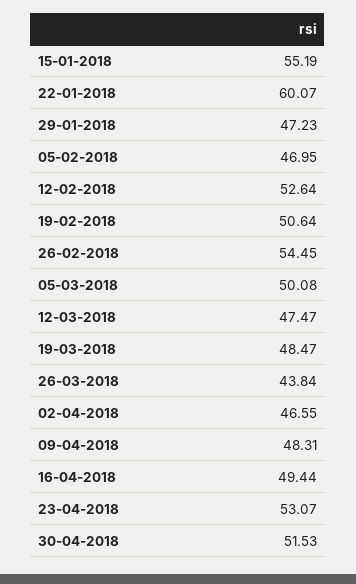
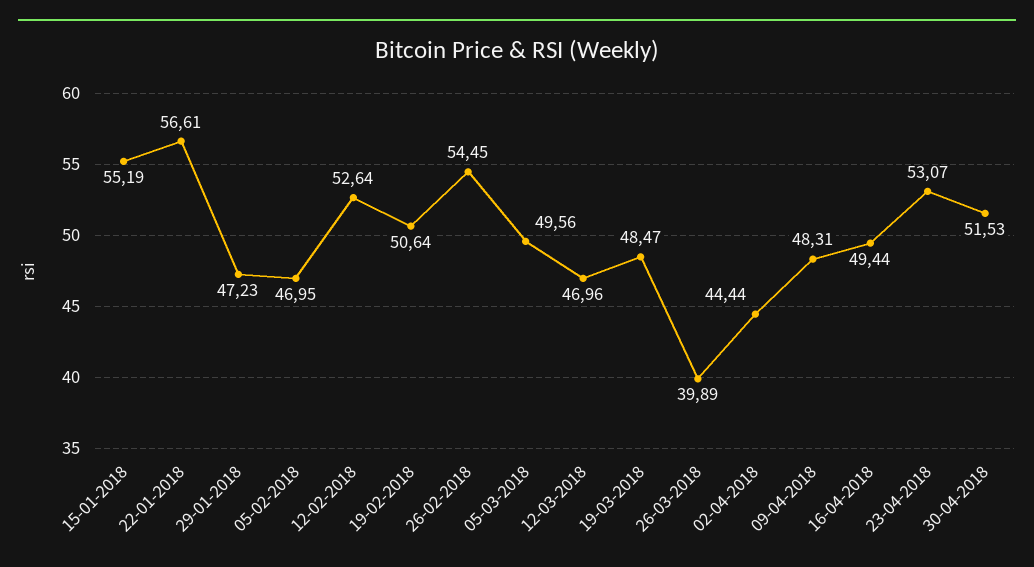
  {
    "15-01-2018": 55.19,
-   "22-01-2018": 60.07,
+   "22-01-2018": 56.61,
    "29-01-2018": 47.23,
    "05-02-2018": 46.95,
    "12-02-2018": 52.64,
    "19-02-2018": 50.64,
    "26-02-2018": 54.45,
-   "05-03-2018": 50.08,
+   "05-03-2018": 49.56,
-   "12-03-2018": 47.47,
+   "12-03-2018": 46.96,
    "19-03-2018": 48.47,
-   "26-03-2018": 43.84,
+   "26-03-2018": 39.89,
-   "02-04-2018": 46.55,
+   "02-04-2018": 44.44,
    "09-04-2018": 48.31,
    "16-04-2018": 49.44,
    "23-04-2018": 53.07,
    "30-04-2018": 51.53
  }

